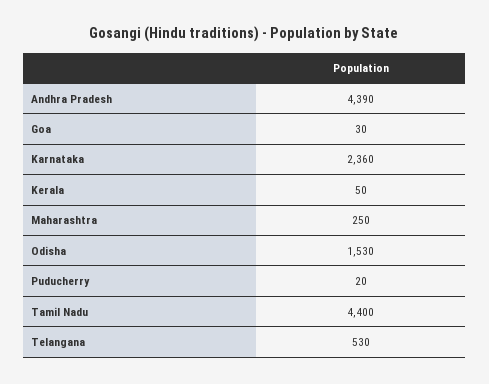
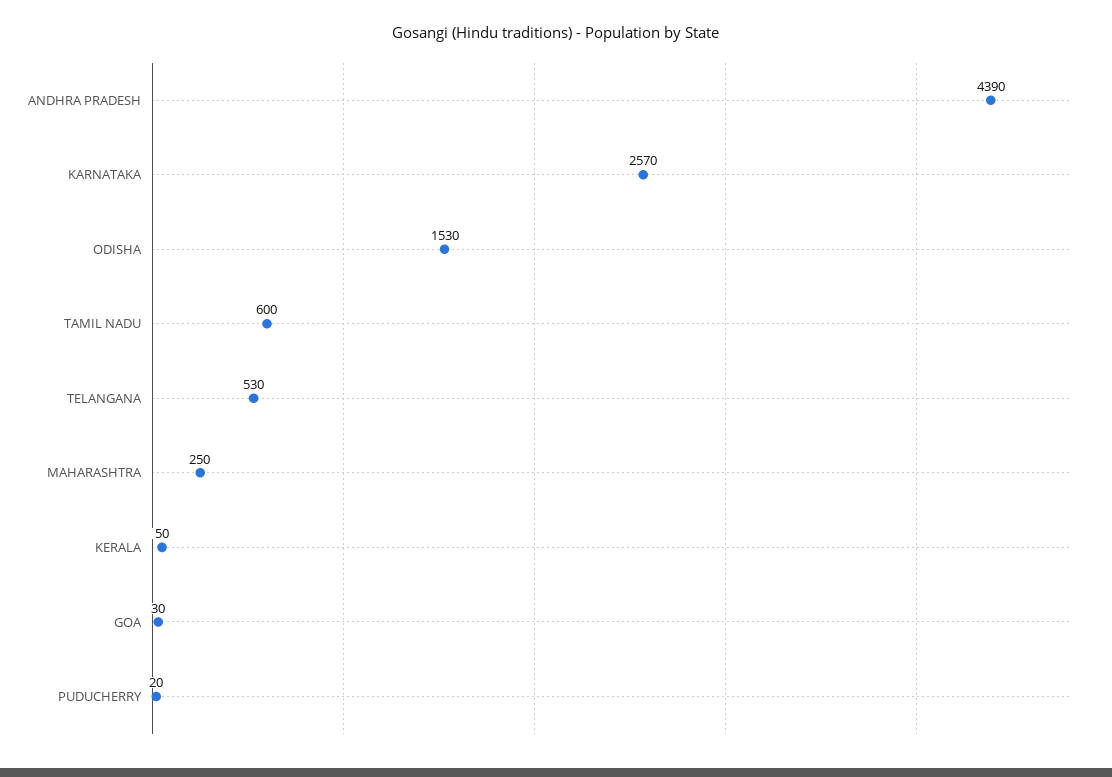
  {
    "Andhra Pradesh": 4390,
    "Goa": 30,
-   "Karnataka": 2360,
+   "Karnataka": 2570,
    "Kerala": 50,
    "Maharashtra": 250,
    "Odisha": 1530,
    "Puducherry": 20,
-   "Tamil Nadu": 4400,
+   "Tamil Nadu": 600,
    "Telangana": 530
  }

